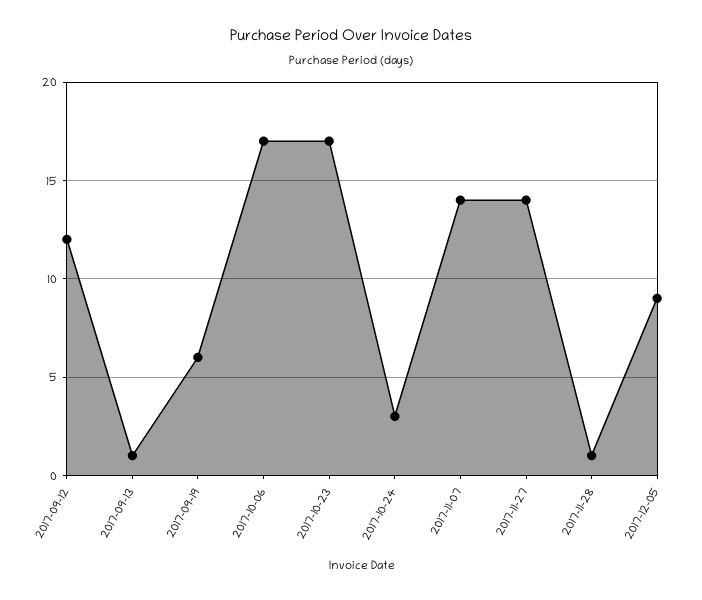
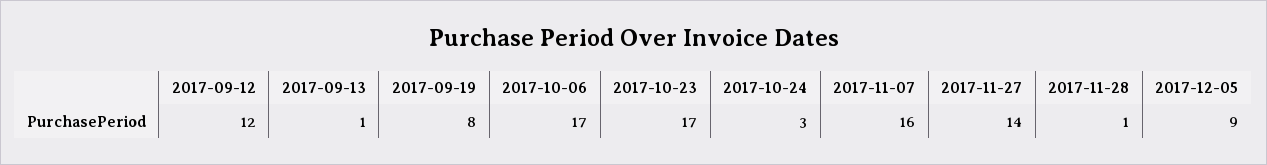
  {
    "2017-09-12": 12,
    "2017-09-13": 1,
-   "2017-09-19": 6,
+   "2017-09-19": 8,
    "2017-10-06": 17,
    "2017-10-23": 17,
    "2017-10-24": 3,
-   "2017-11-07": 14,
+   "2017-11-07": 16,
    "2017-11-27": 14,
    "2017-11-28": 1,
    "2017-12-05": 9
  }

